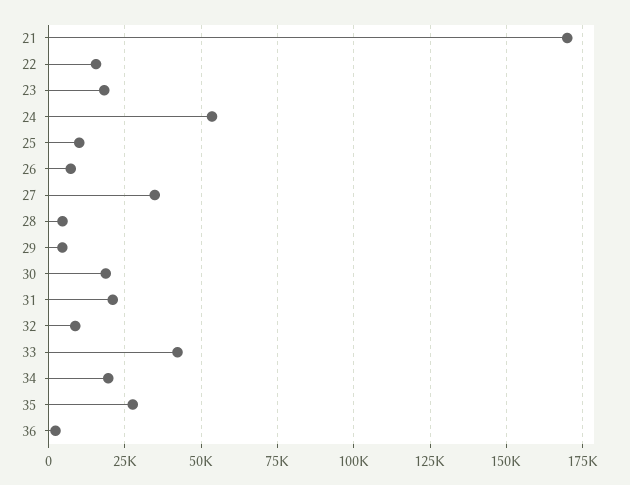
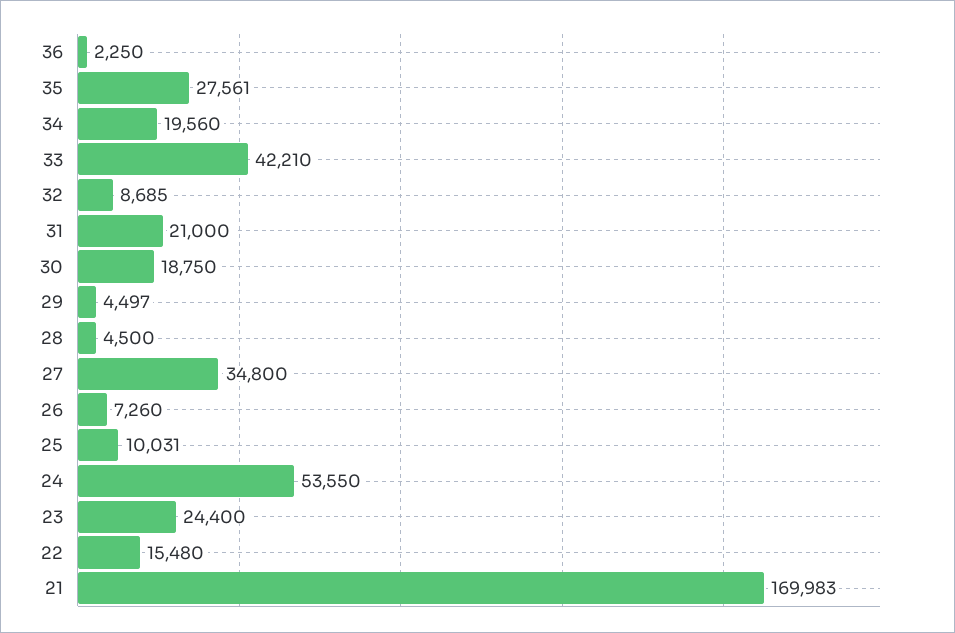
  {
    "21": 169983,
    "22": 15480,
-   "23": 17500,
+   "23": 24400,
    "24": 53550,
    "25": 10031,
    "26": 7260,
    "27": 34800,
    "28": 4500,
    "29": 4497,
    "30": 18750,
    "31": 21000,
    "32": 8685,
    "33": 42210,
    "34": 19560,
    "35": 27561,
    "36": 2250
  }

